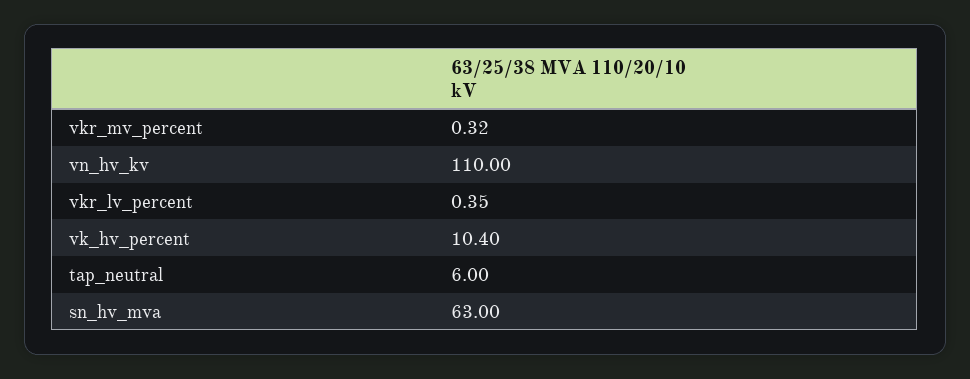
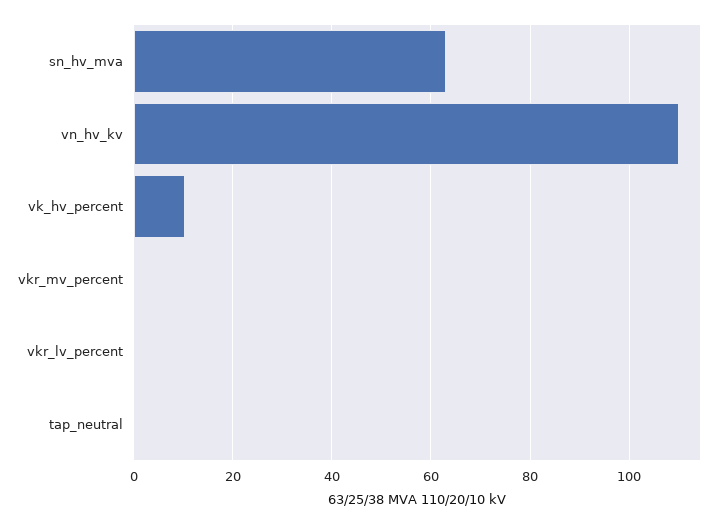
  {
    "vkr_mv_percent": 0.32,
    "vn_hv_kv": 110,
    "vkr_lv_percent": 0.35,
    "vk_hv_percent": 10.4,
-   "tap_neutral": 6,
+   "tap_neutral": 0,
    "sn_hv_mva": 63
  }

